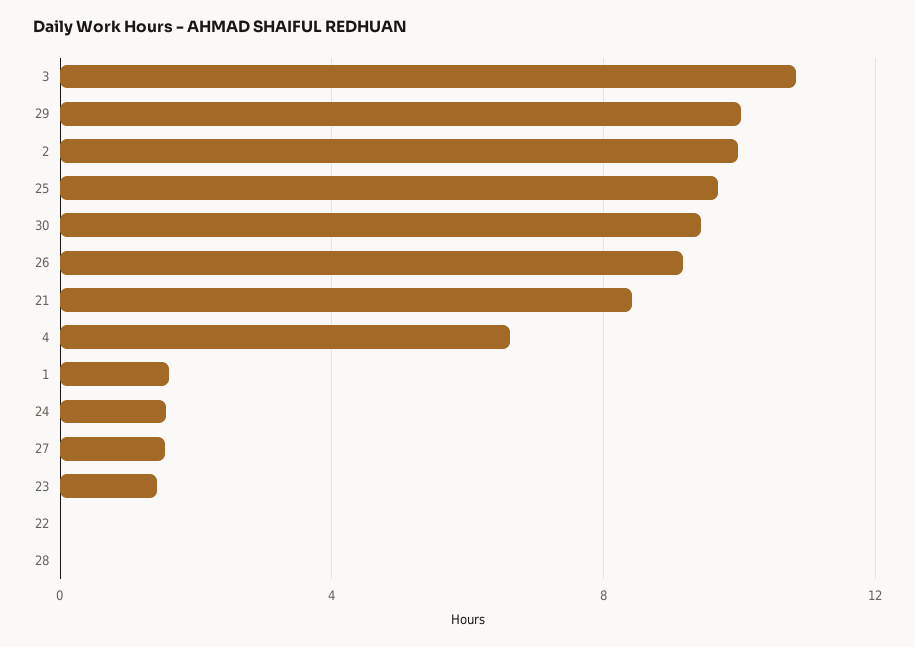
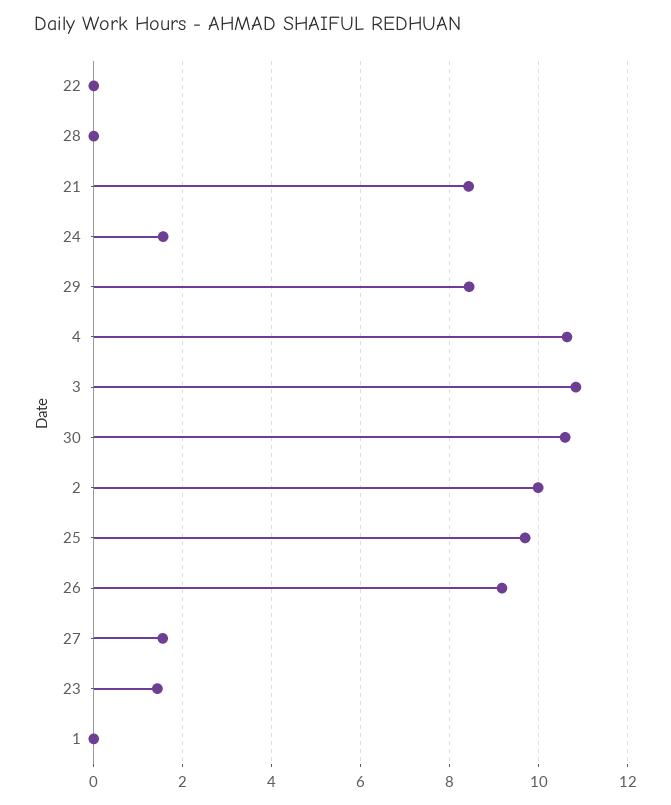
  {
    "3": 10.8,
-   "29": 10,
+   "29": 8.4,
    "2": 10,
    "25": 9.6,
-   "30": 9.5,
+   "30": 10.6,
    "26": 9.2,
    "21": 8.4,
-   "4": 6.5,
+   "4": 10.6,
-   "1": 1.5,
+   "1": 0,
    "24": 1.6,
    "27": 1.6,
    "23": 1.4,
    "22": 0,
    "28": 0
  }

